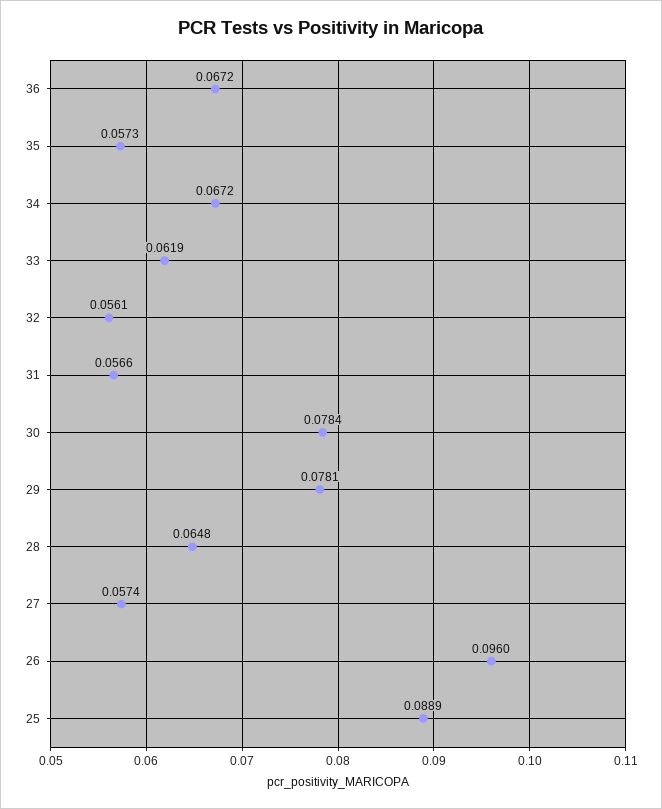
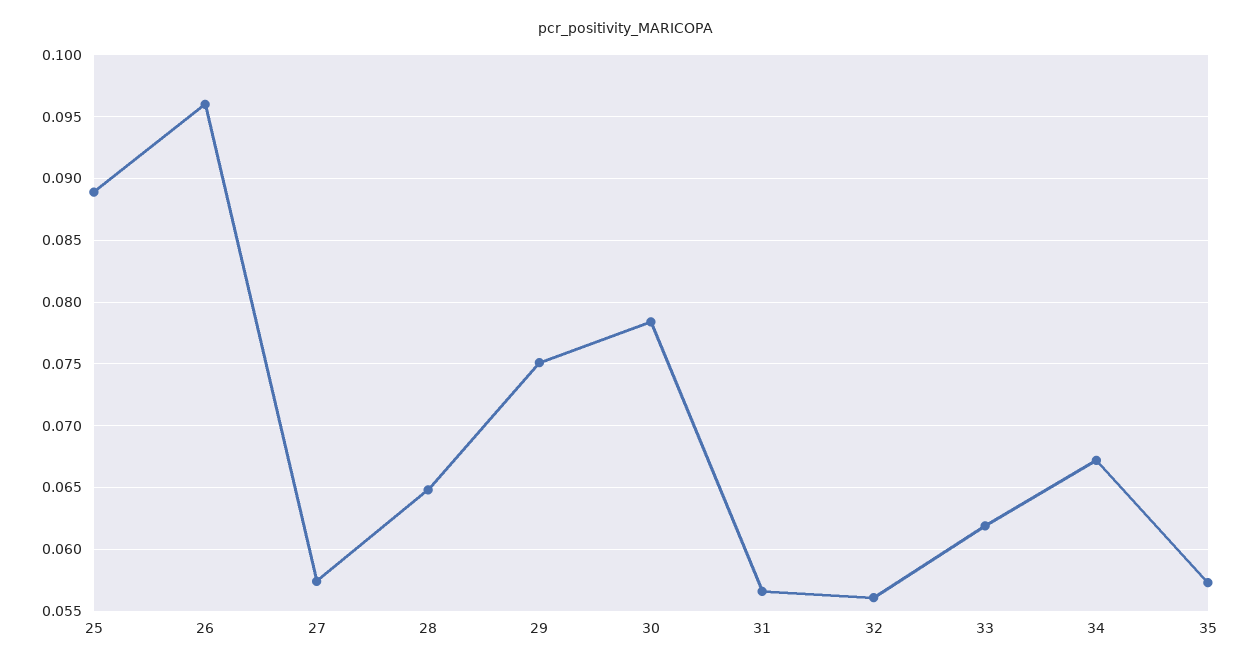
  {
-   "36": 0.0672,
    "35": 0.0573,
    "34": 0.0672,
    "33": 0.0619,
    "32": 0.0561,
    "31": 0.0566,
    "30": 0.0784,
-   "29": 0.0781,
+   "29": 0.075,
    "28": 0.0648,
    "27": 0.0574,
    "26": 0.096,
    "25": 0.0889
  }

